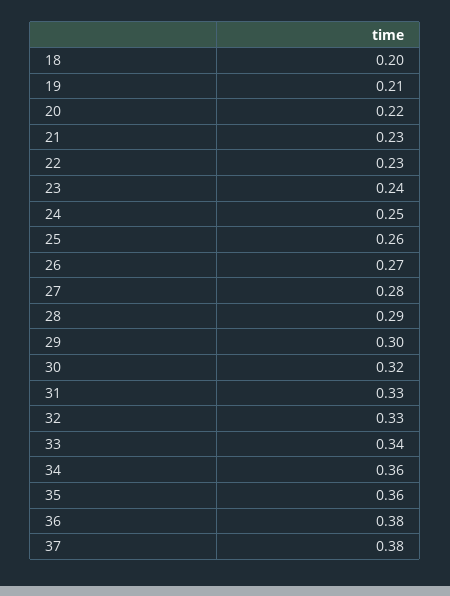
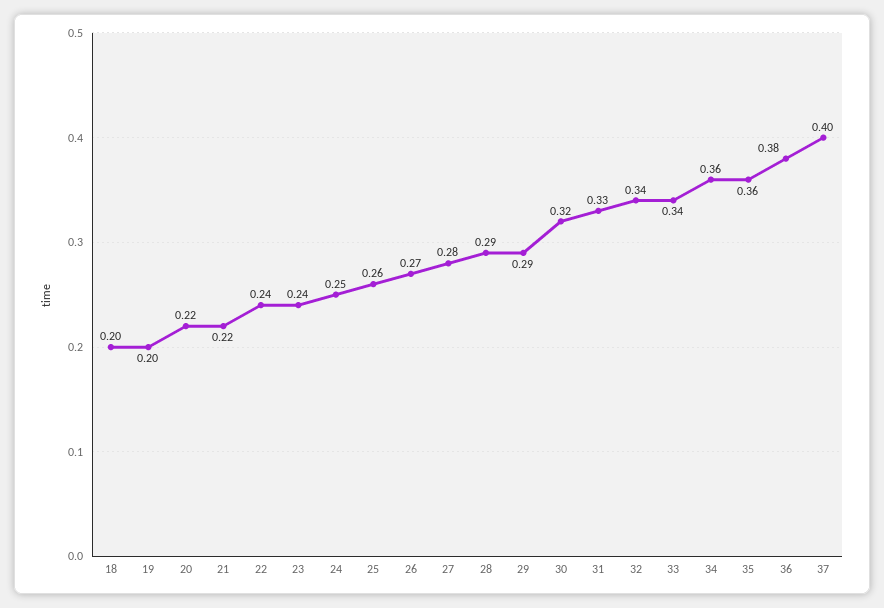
  {
    "18": 0.2,
-   "19": 0.21,
+   "19": 0.2,
    "20": 0.22,
-   "21": 0.23,
+   "21": 0.22,
-   "22": 0.23,
+   "22": 0.24,
    "23": 0.24,
    "24": 0.25,
    "25": 0.26,
    "26": 0.27,
    "27": 0.28,
    "28": 0.29,
-   "29": 0.3,
+   "29": 0.29,
    "30": 0.32,
    "31": 0.33,
-   "32": 0.33,
+   "32": 0.34,
    "33": 0.34,
    "34": 0.36,
    "35": 0.36,
    "36": 0.38,
-   "37": 0.38
+   "37": 0.4
  }

